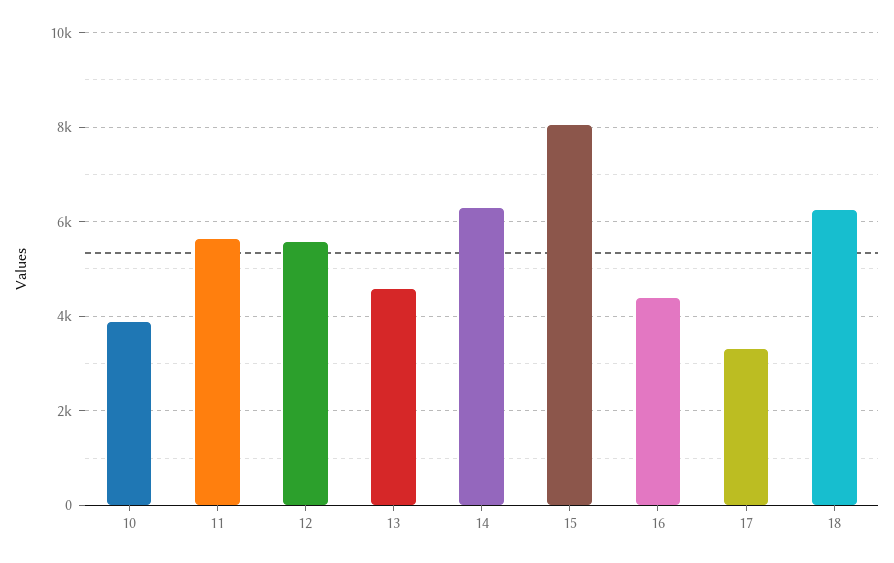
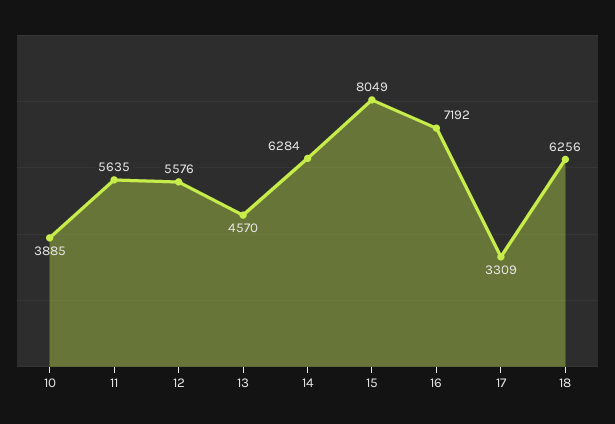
  {
    "10": 3885,
    "11": 5635,
    "12": 5576,
    "13": 4570,
    "14": 6284,
    "15": 8049,
-   "16": 4400,
+   "16": 7192,
    "17": 3309,
    "18": 6256
  }

